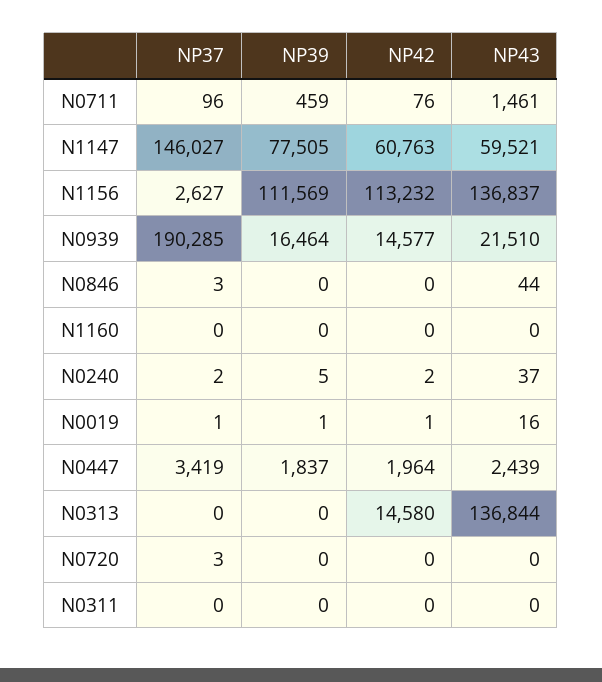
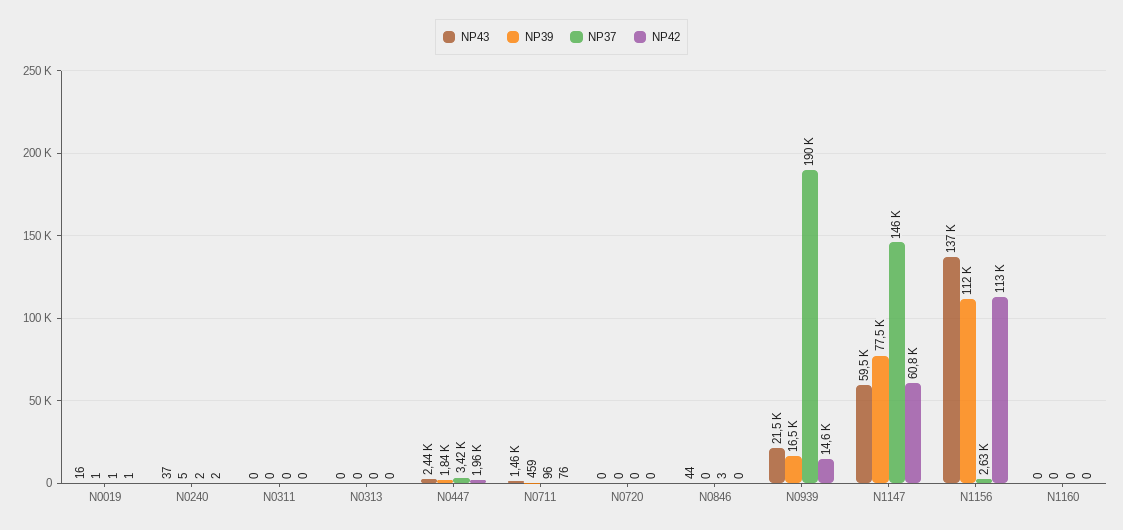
  {
    "NP37": {
      "N0711": 96,
      "N1147": 146027,
      "N1156": 2627,
      "N0939": 190285,
      "N0846": 3,
      "N1160": 0,
      "N0240": 2,
      "N0019": 1,
      "N0447": 3419,
      "N0313": 0,
-     "N0720": 3,
+     "N0720": 0,
      "N0311": 0
    },
    "NP39": {
      "N0711": 459,
      "N1147": 77505,
      "N1156": 111569,
      "N0939": 16464,
      "N0846": 0,
      "N1160": 0,
      "N0240": 5,
      "N0019": 1,
      "N0447": 1837,
      "N0313": 0,
      "N0720": 0,
      "N0311": 0
    },
    "NP42": {
      "N0711": 76,
      "N1147": 60763,
      "N1156": 113232,
      "N0939": 14577,
      "N0846": 0,
      "N1160": 0,
      "N0240": 2,
      "N0019": 1,
      "N0447": 1964,
-     "N0313": 14580,
+     "N0313": 0,
      "N0720": 0,
      "N0311": 0
    },
    "NP43": {
      "N0711": 1461,
      "N1147": 59521,
      "N1156": 136837,
      "N0939": 21510,
      "N0846": 44,
      "N1160": 0,
      "N0240": 37,
      "N0019": 16,
      "N0447": 2439,
-     "N0313": 136844,
+     "N0313": 0,
      "N0720": 0,
      "N0311": 0
    }
  }

